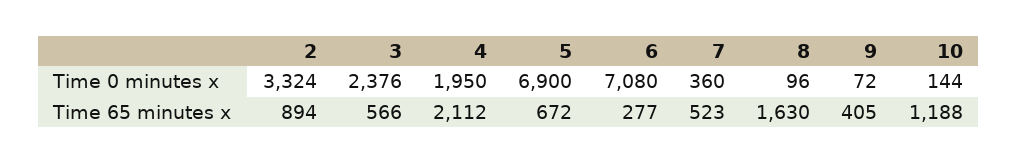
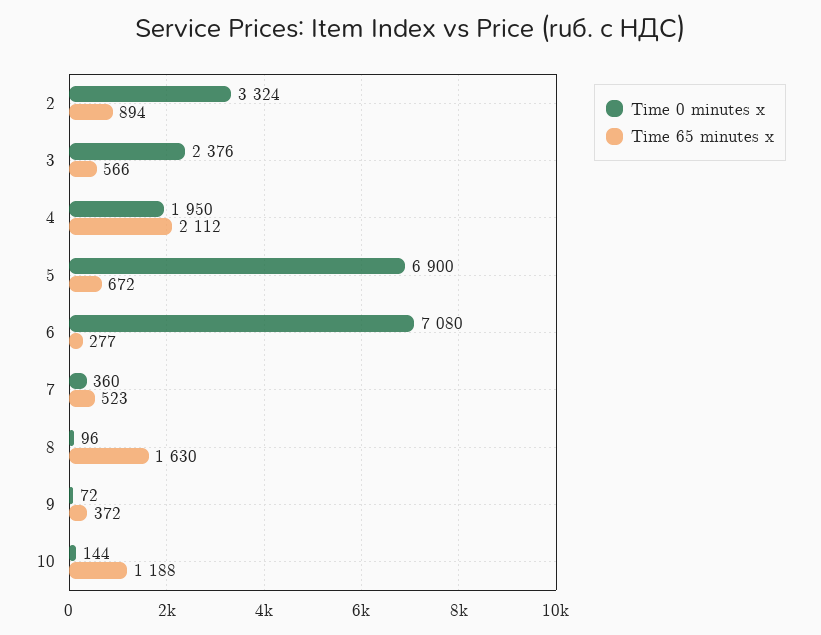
  {
    "Time 0 minutes x": {
      "2": 3324,
      "3": 2376,
      "4": 1950,
      "5": 6900,
      "6": 7080,
      "7": 360,
      "8": 96,
      "9": 72,
      "10": 144
    },
    "Time 65 minutes x": {
      "2": 894,
      "3": 566,
      "4": 2112,
      "5": 672,
      "6": 277,
      "7": 523,
      "8": 1630,
-     "9": 405,
+     "9": 372,
      "10": 1188
    }
  }

